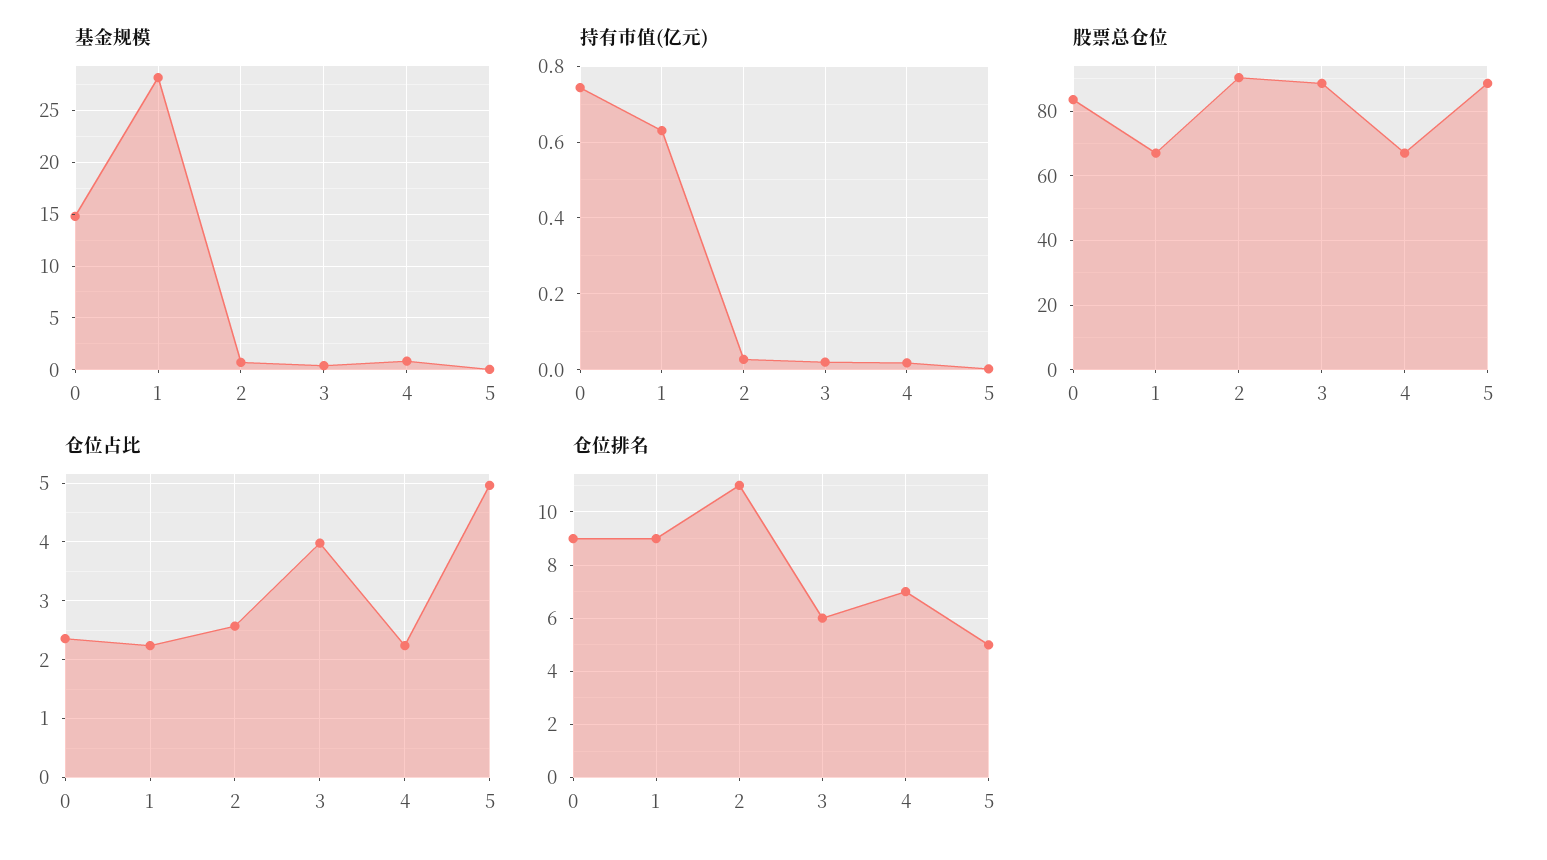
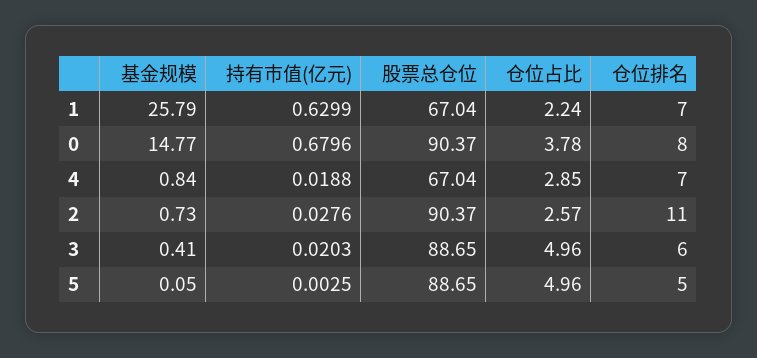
  {
    "基金规模": {
      "0": 14.77,
-     "1": 28,
+     "1": 25.79,
      "2": 0.73,
      "3": 0.41,
      "4": 0.84,
      "5": 0.05
    },
    "持有市值(亿元)": {
-     "0": 0.74,
+     "0": 0.6796,
      "1": 0.6299,
      "2": 0.0276,
      "3": 0.0203,
      "4": 0.0188,
      "5": 0.0025
    },
    "股票总仓位": {
-     "0": 84,
+     "0": 90.37,
      "1": 67.04,
      "2": 90.37,
      "3": 88.65,
      "4": 67.04,
      "5": 88.65
    },
    "仓位占比": {
-     "0": 2.4,
+     "0": 3.78,
      "1": 2.24,
      "2": 2.57,
-     "3": 4,
+     "3": 4.96,
-     "4": 2.2,
+     "4": 2.85,
      "5": 4.96
    },
    "仓位排名": {
-     "0": 9,
+     "0": 8,
-     "1": 9,
+     "1": 7,
      "2": 11,
      "3": 6,
      "4": 7,
      "5": 5
    }
  }

